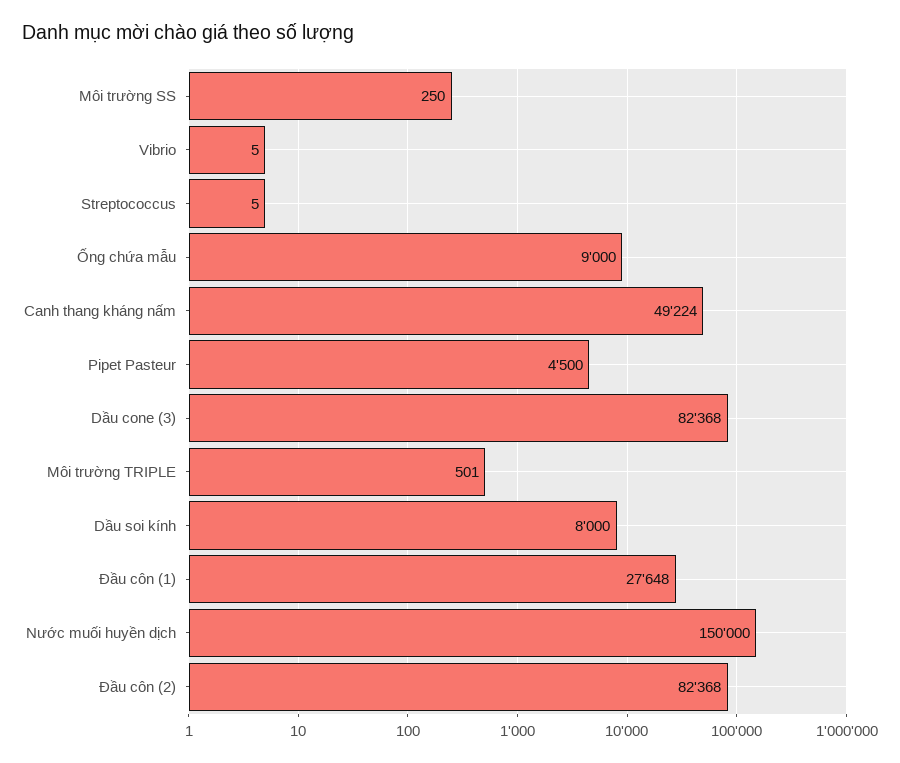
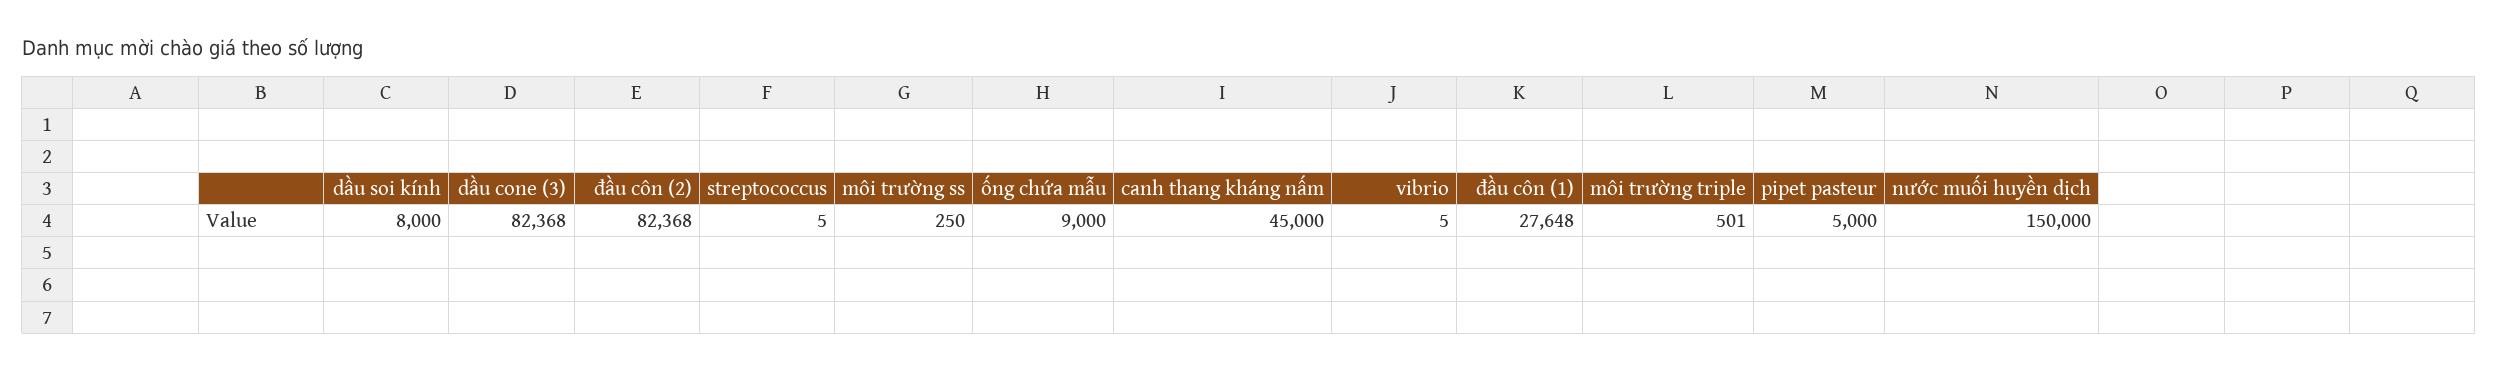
  {
    "Môi trường SS": 250,
    "Vibrio": 5,
    "Streptococcus": 5,
    "Ống chứa mẫu": 9000,
-   "Canh thang kháng nấm": 49224,
+   "Canh thang kháng nấm": 45000,
-   "Pipet Pasteur": 4500,
+   "Pipet Pasteur": 5000,
    "Dầu cone (3)": 82368,
    "Môi trường TRIPLE": 501,
    "Dầu soi kính": 8000,
    "Đầu côn (1)": 27648,
    "Nước muối huyền dịch": 150000,
    "Đầu côn (2)": 82368
  }

